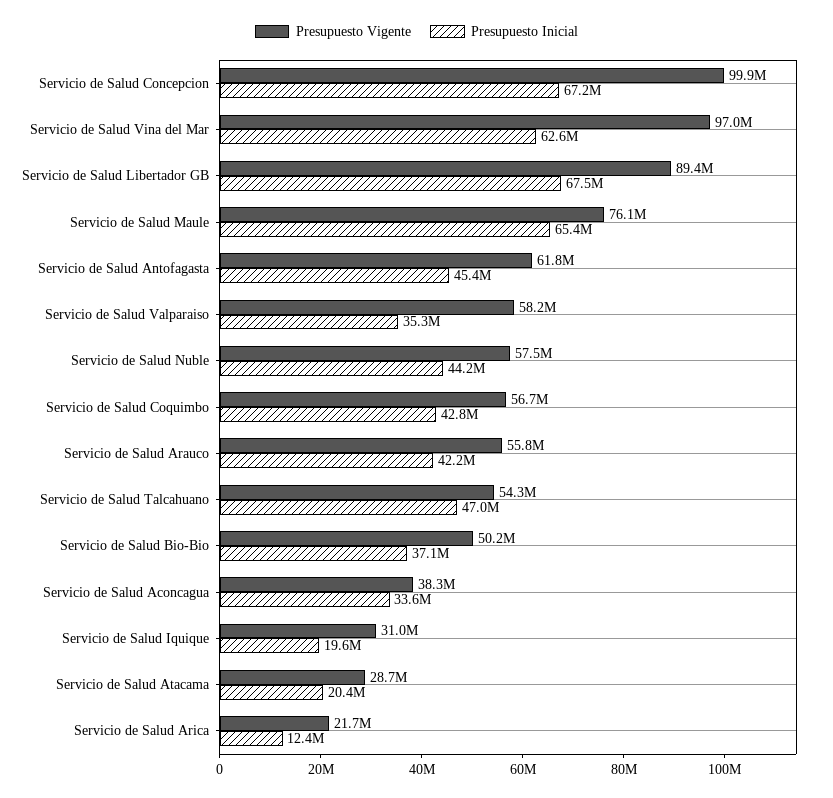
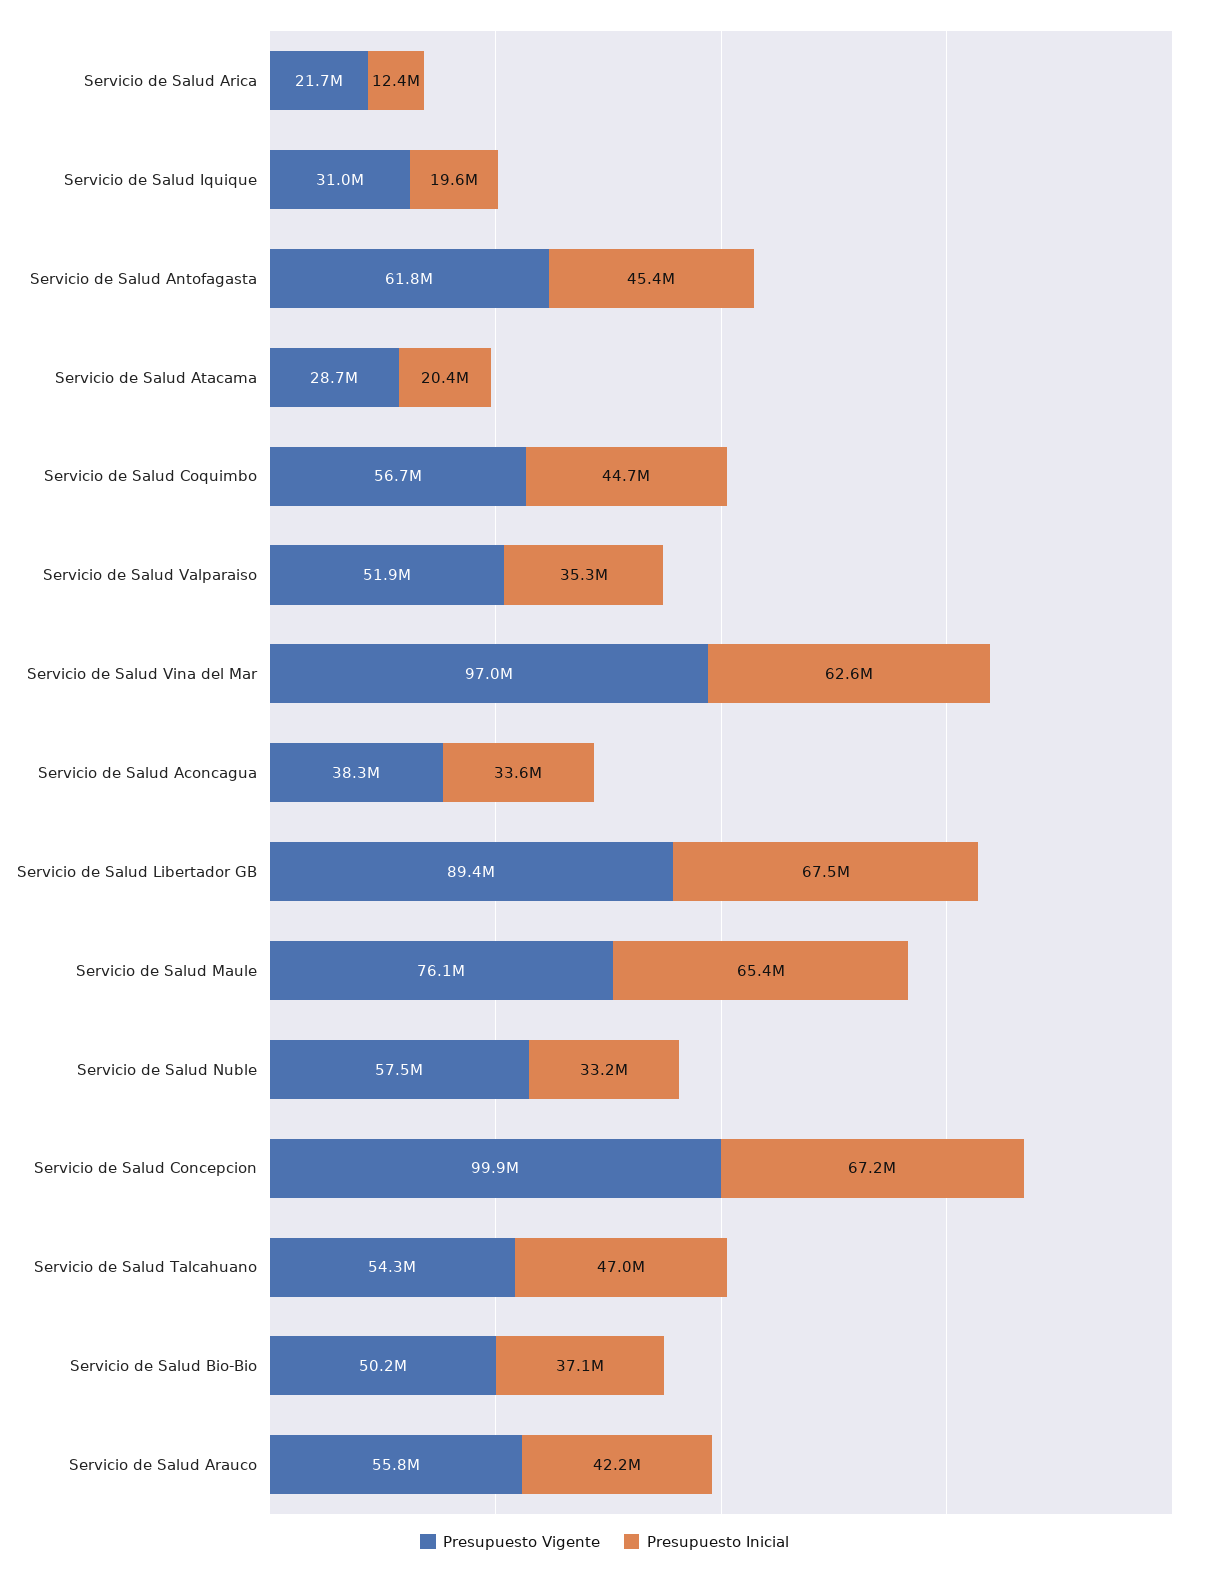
  {
    "Presupuesto Vigente": {
      "Servicio de Salud Concepcion": 99900000,
      "Servicio de Salud Vina del Mar": 97000000,
      "Servicio de Salud Libertador GB": 89400000,
      "Servicio de Salud Maule": 76100000,
      "Servicio de Salud Antofagasta": 61800000,
-     "Servicio de Salud Valparaiso": 58200000,
+     "Servicio de Salud Valparaiso": 51900000,
      "Servicio de Salud Nuble": 57500000,
      "Servicio de Salud Coquimbo": 56700000,
      "Servicio de Salud Arauco": 55800000,
      "Servicio de Salud Talcahuano": 54300000,
      "Servicio de Salud Bio-Bio": 50200000,
      "Servicio de Salud Aconcagua": 38300000,
      "Servicio de Salud Iquique": 31000000,
      "Servicio de Salud Atacama": 28700000,
      "Servicio de Salud Arica": 21700000
    },
    "Presupuesto Inicial": {
      "Servicio de Salud Concepcion": 67200000,
      "Servicio de Salud Vina del Mar": 62600000,
      "Servicio de Salud Libertador GB": 67500000,
      "Servicio de Salud Maule": 65400000,
      "Servicio de Salud Antofagasta": 45400000,
      "Servicio de Salud Valparaiso": 35300000,
-     "Servicio de Salud Nuble": 44200000,
+     "Servicio de Salud Nuble": 33200000,
-     "Servicio de Salud Coquimbo": 42800000,
+     "Servicio de Salud Coquimbo": 44700000,
      "Servicio de Salud Arauco": 42200000,
      "Servicio de Salud Talcahuano": 47000000,
      "Servicio de Salud Bio-Bio": 37100000,
      "Servicio de Salud Aconcagua": 33600000,
      "Servicio de Salud Iquique": 19600000,
      "Servicio de Salud Atacama": 20400000,
      "Servicio de Salud Arica": 12400000
    }
  }

